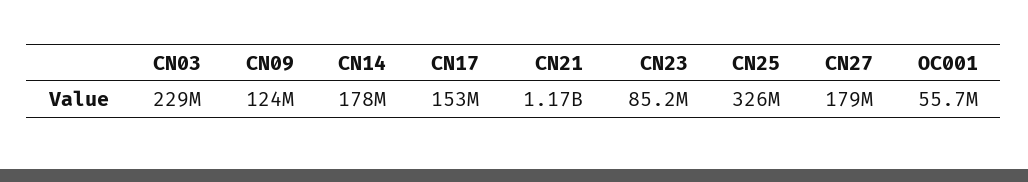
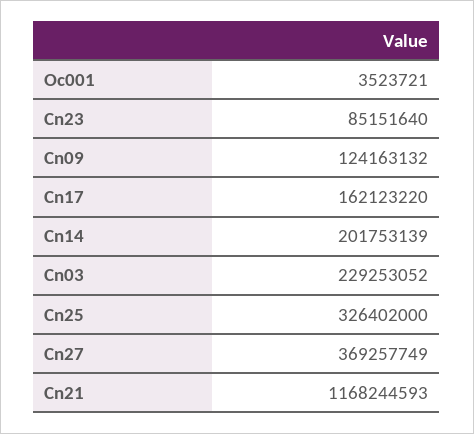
  {
    "CN03": 229253052,
    "CN09": 124163132,
-   "CN14": 178000000,
+   "CN14": 201753139,
-   "CN17": 153000000,
+   "CN17": 162123220,
    "CN21": 1168244593,
    "CN23": 85151640,
    "CN25": 326402000,
-   "CN27": 179000000,
+   "CN27": 369257749,
-   "OC001": 55700000
+   "OC001": 3523721
  }

